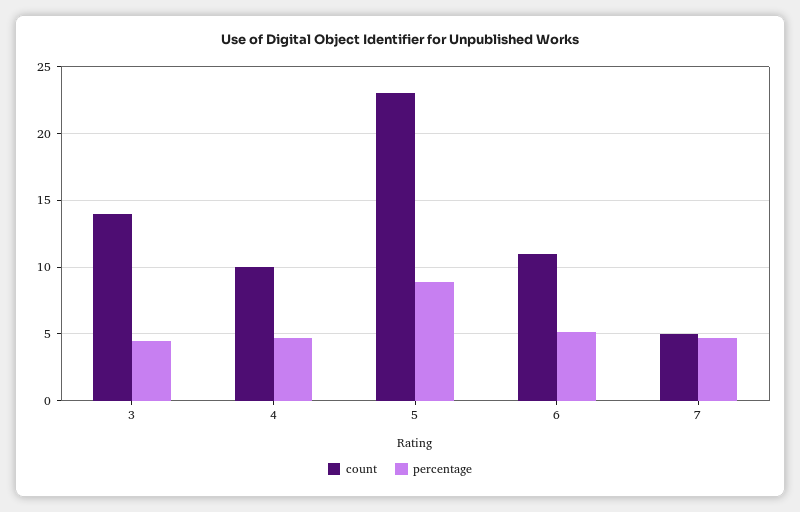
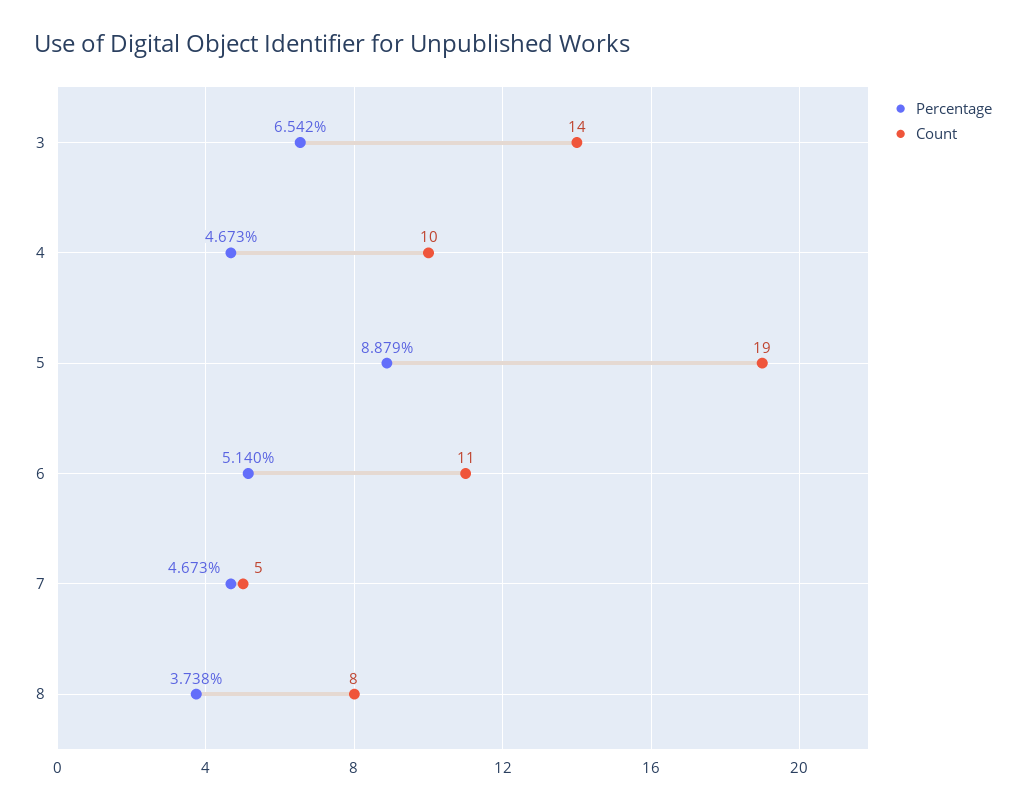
  {
    "count": {
      "3": 14,
      "4": 10,
-     "5": 23,
+     "5": 19,
      "6": 11,
-     "7": 5
+     "7": 5,
+     "8": 8
    },
    "percentage": {
-     "3": 4.5,
+     "3": 6.542,
      "4": 4.673,
      "5": 8.879,
      "6": 5.14,
-     "7": 4.673
+     "7": 4.673,
+     "8": 3.738
    }
  }

